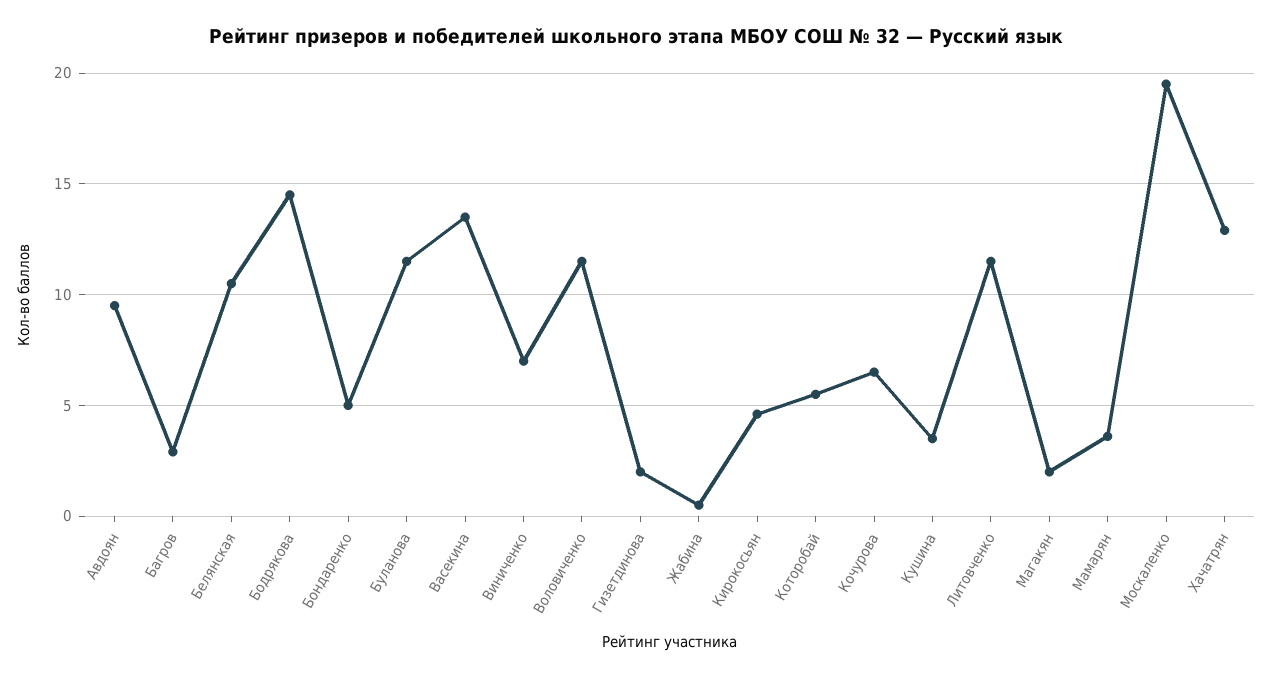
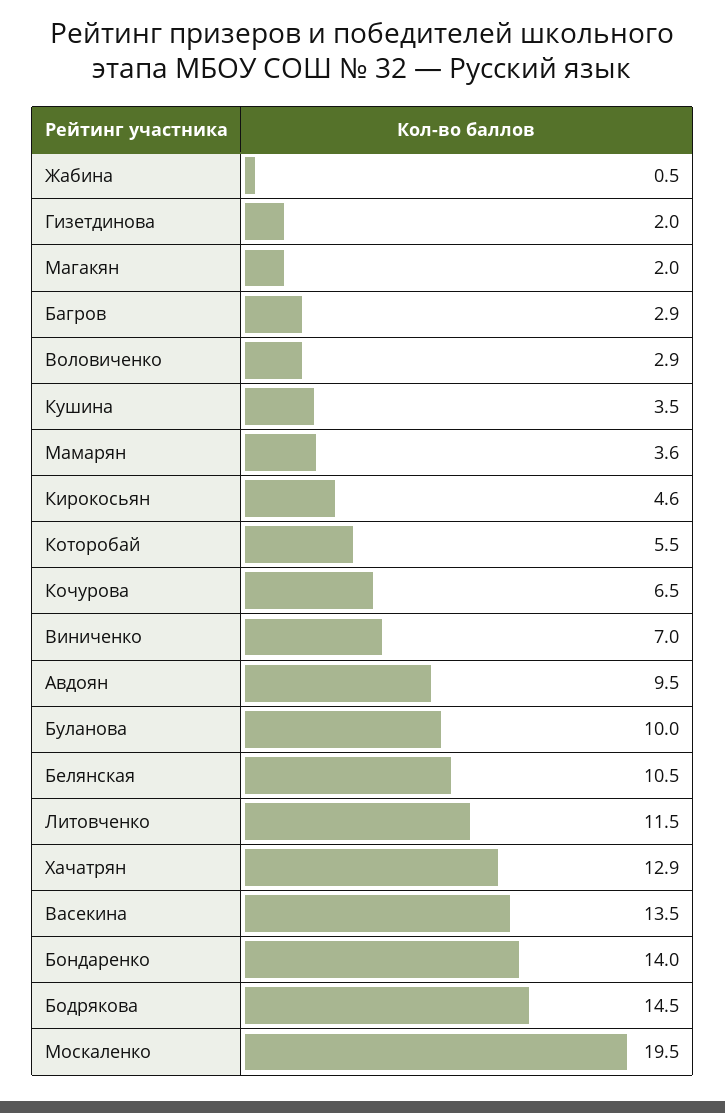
  {
    "Авдоян": 9.5,
    "Багров": 2.9,
    "Белянская": 10.5,
    "Бодрякова": 14.5,
-   "Бондаренко": 5,
+   "Бондаренко": 14,
-   "Буланова": 11.5,
+   "Буланова": 10,
    "Васекина": 13.5,
    "Виниченко": 7,
-   "Воловиченко": 11.5,
+   "Воловиченко": 2.9,
    "Гизетдинова": 2,
    "Жабина": 0.5,
    "Кирокосьян": 4.6,
    "Которобай": 5.5,
    "Кочурова": 6.5,
    "Кушина": 3.5,
    "Литовченко": 11.5,
    "Магакян": 2,
    "Мамарян": 3.6,
    "Москаленко": 19.5,
    "Хачатрян": 12.9
  }

